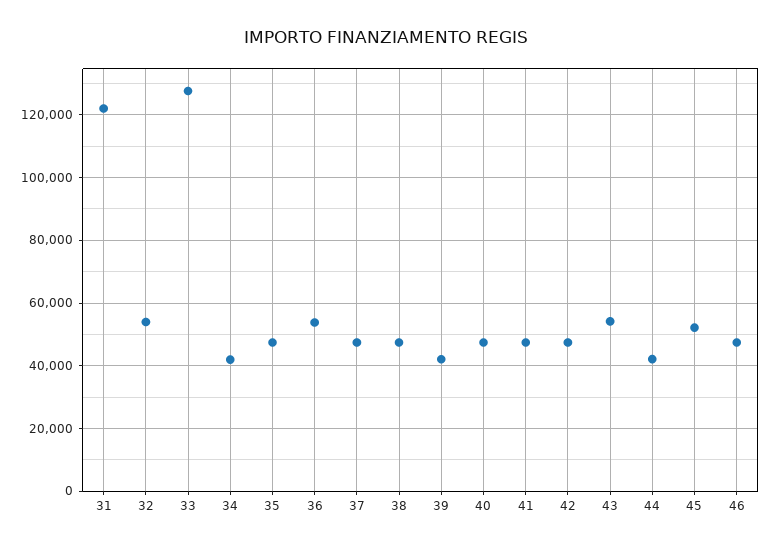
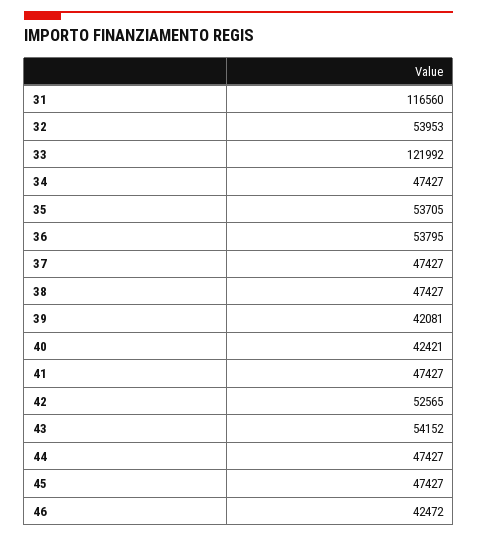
  {
-   "31": 122000,
+   "31": 116560,
    "32": 53953,
-   "33": 128000,
+   "33": 121992,
-   "34": 42000,
+   "34": 47427,
-   "35": 48000,
+   "35": 53705,
    "36": 53795,
    "37": 47427,
    "38": 47427,
    "39": 42081,
-   "40": 48000,
+   "40": 42421,
    "41": 47427,
-   "42": 48000,
+   "42": 52565,
    "43": 54152,
-   "44": 42000,
+   "44": 47427,
-   "45": 52000,
+   "45": 47427,
-   "46": 48000
+   "46": 42472
  }

